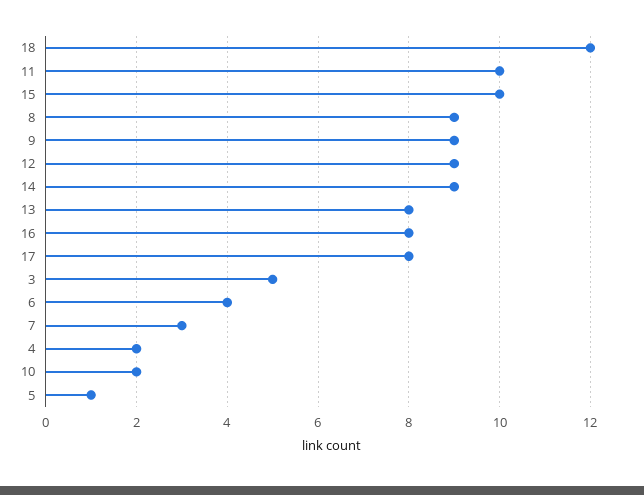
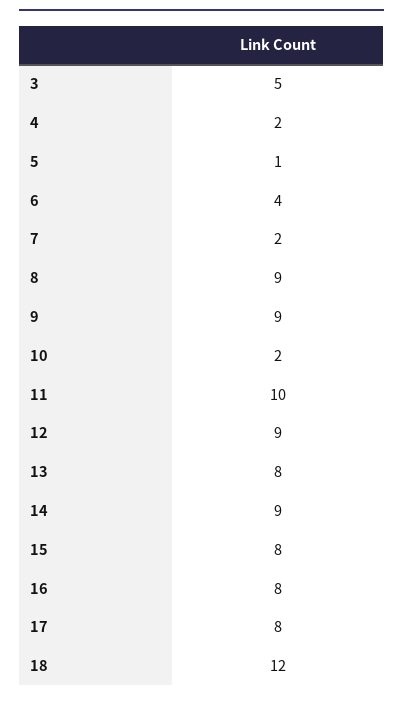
  {
    "18": 12,
    "11": 10,
-   "15": 10,
+   "15": 8,
    "8": 9,
    "9": 9,
    "12": 9,
    "14": 9,
    "13": 8,
    "16": 8,
    "17": 8,
    "3": 5,
    "6": 4,
-   "7": 3,
+   "7": 2,
    "4": 2,
    "10": 2,
    "5": 1
  }

